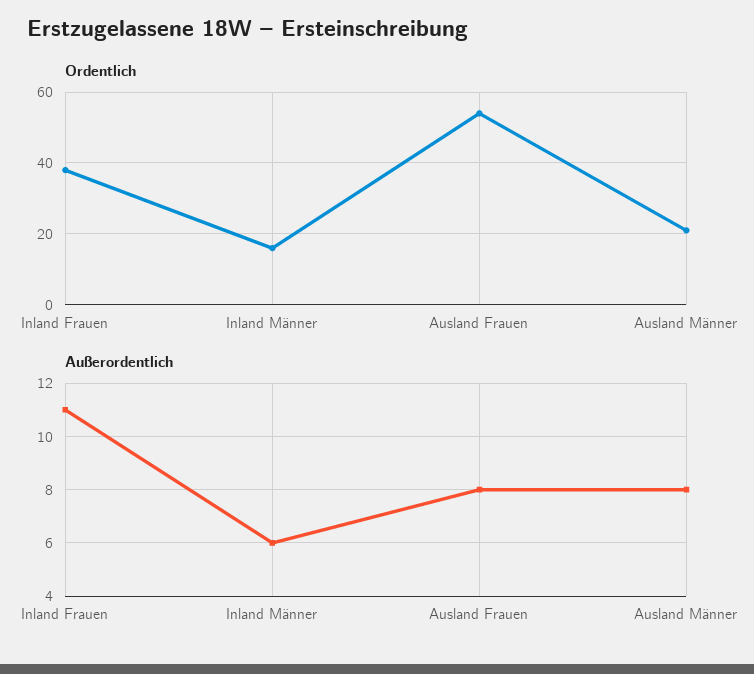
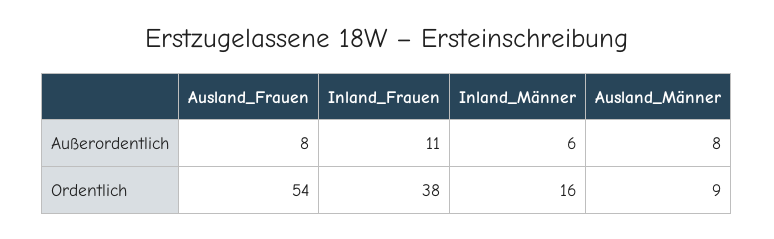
  {
    "Ordentlich": {
      "Inland Frauen": 38,
      "Inland Männer": 16,
      "Ausland Frauen": 54,
-     "Ausland Männer": 20
+     "Ausland Männer": 9
    },
    "Außerordentlich": {
      "Inland Frauen": 11,
      "Inland Männer": 6,
      "Ausland Frauen": 8,
      "Ausland Männer": 8
    }
  }

